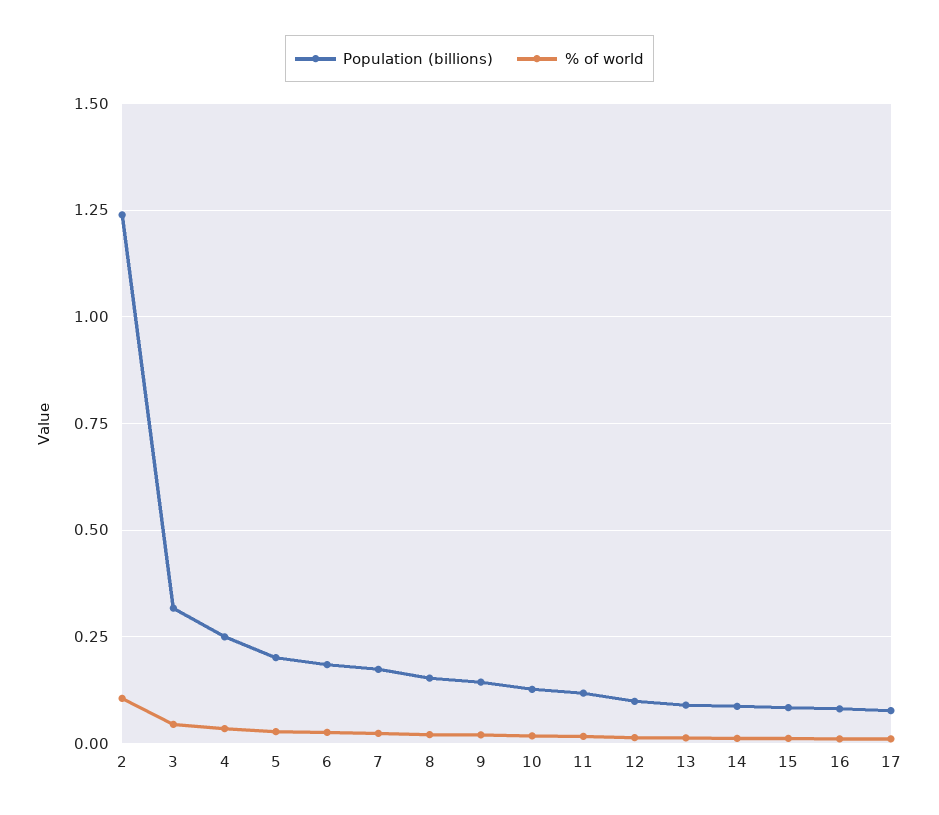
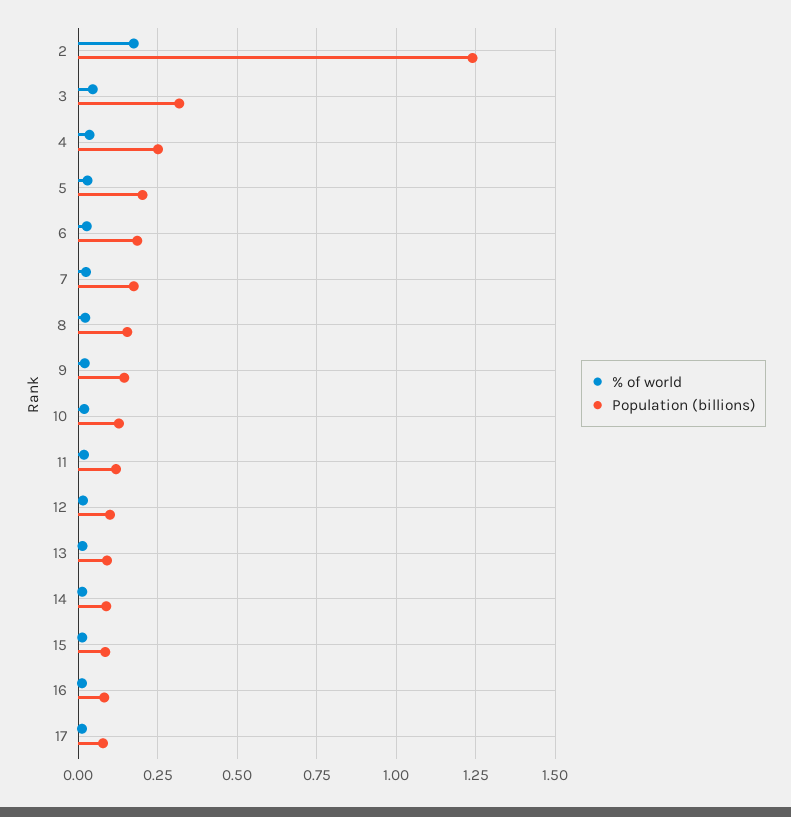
  {
    "Population (billions)": {
      "2": 1.25,
      "3": 0.325,
      "4": 0.25,
      "5": 0.2,
      "6": 0.175,
      "7": 0.175,
      "8": 0.15,
      "9": 0.15,
      "10": 0.125,
      "11": 0.125,
      "12": 0.1,
      "13": 0.1,
      "14": 0.075,
      "15": 0.075,
      "16": 0.075,
      "17": 0.075
    },
    "% of world": {
-     "2": 0.1,
+     "2": 0.175,
      "3": 0.05,
      "4": 0.025,
      "5": 0.025,
      "6": 0.025,
      "7": 0.025,
      "8": 0.025,
      "9": 0.025,
      "10": 0.025,
      "11": 0.025,
      "12": 0.025,
      "13": 0.025,
      "14": 0,
      "15": 0,
      "16": 0,
      "17": 0
    }
  }

